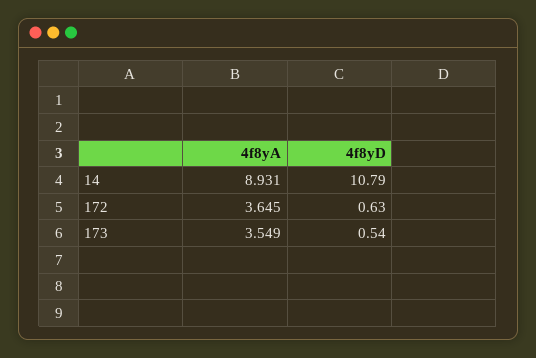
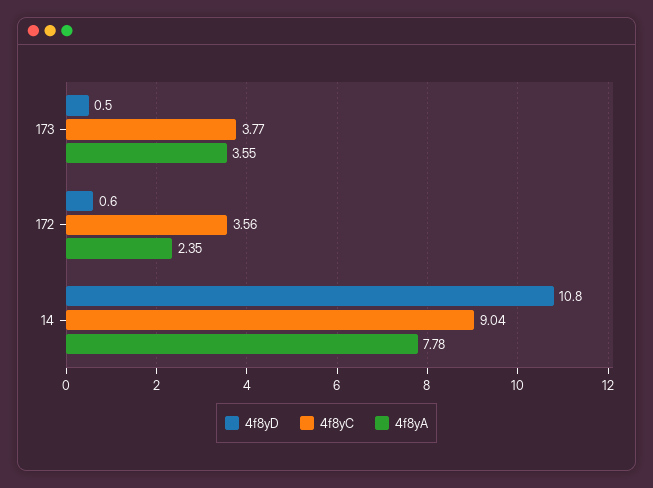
  {
    "4f8yA": {
-     "14": 8.931,
+     "14": 7.78,
-     "172": 3.645,
+     "172": 2.35,
      "173": 3.549
    },
    "4f8yD": {
      "14": 10.79,
      "172": 0.63,
      "173": 0.54
-   }
+   },
+   "4f8yC": {
+     "173": 3.77,
+     "172": 3.56,
+     "14": 9.04
+   }
  }

